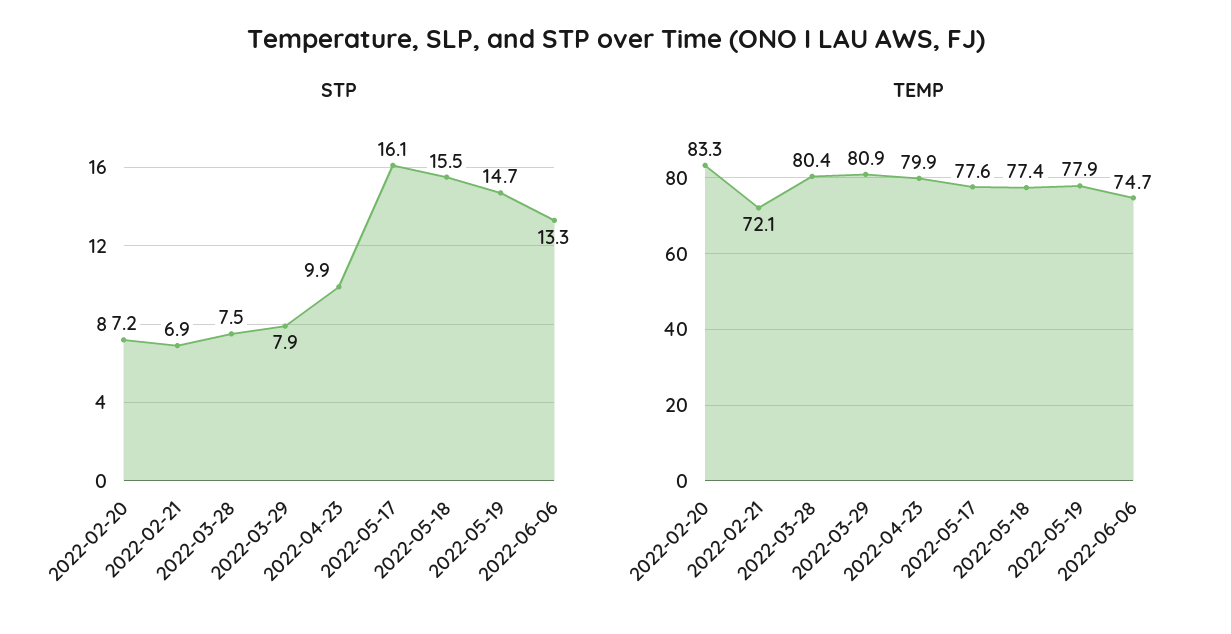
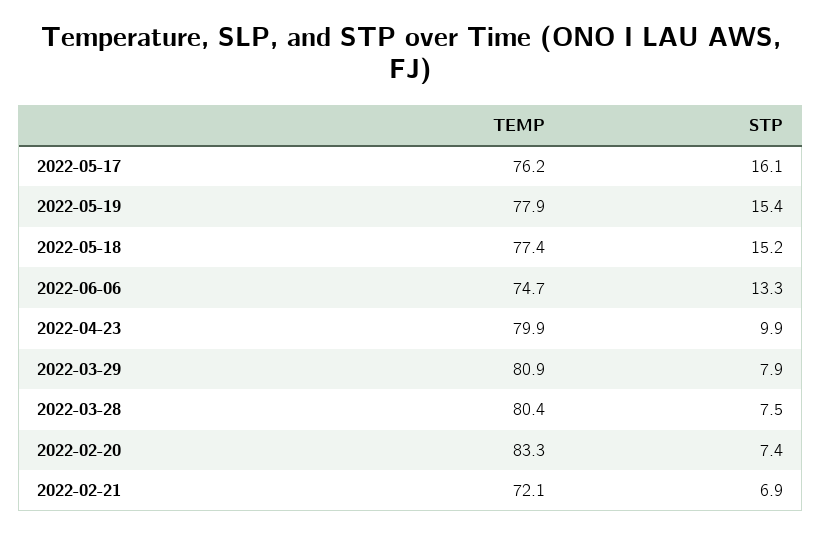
  {
    "STP": {
-     "2022-02-20": 7.2,
+     "2022-02-20": 7.4,
      "2022-02-21": 6.9,
      "2022-03-28": 7.5,
      "2022-03-29": 7.9,
      "2022-04-23": 9.9,
      "2022-05-17": 16.1,
-     "2022-05-18": 15.5,
+     "2022-05-18": 15.2,
-     "2022-05-19": 14.7,
+     "2022-05-19": 15.4,
      "2022-06-06": 13.3
    },
    "TEMP": {
      "2022-02-20": 83.3,
      "2022-02-21": 72.1,
      "2022-03-28": 80.4,
      "2022-03-29": 80.9,
      "2022-04-23": 79.9,
-     "2022-05-17": 77.6,
+     "2022-05-17": 76.2,
      "2022-05-18": 77.4,
      "2022-05-19": 77.9,
      "2022-06-06": 74.7
    }
  }

